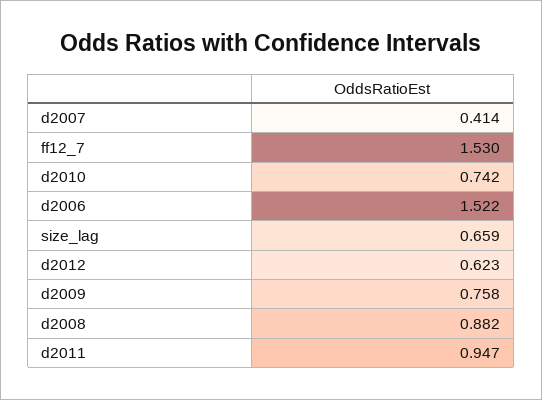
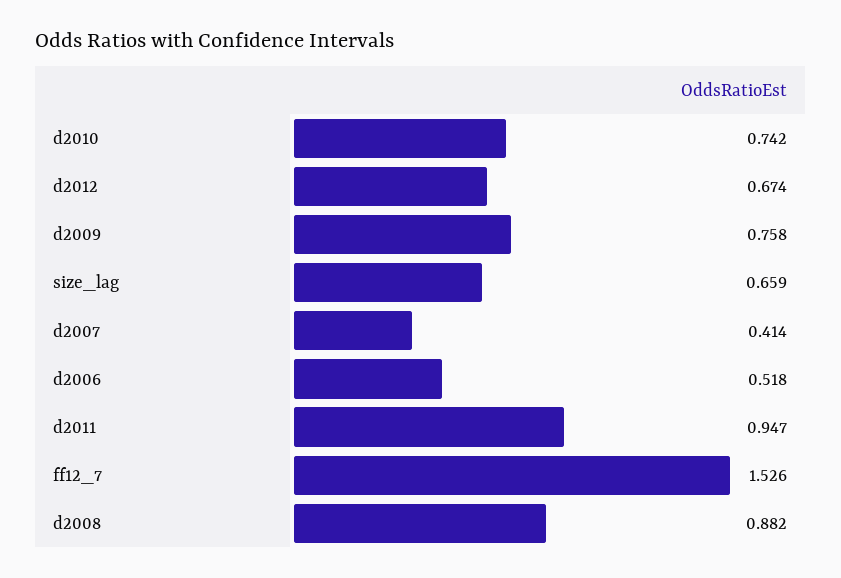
  {
    "d2007": 0.414,
-   "ff12_7": 1.53,
+   "ff12_7": 1.526,
    "d2010": 0.742,
-   "d2006": 1.522,
+   "d2006": 0.518,
    "size_lag": 0.659,
-   "d2012": 0.623,
+   "d2012": 0.674,
    "d2009": 0.758,
    "d2008": 0.882,
    "d2011": 0.947
  }

